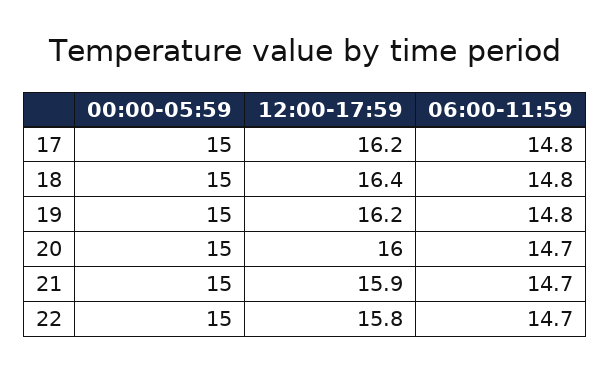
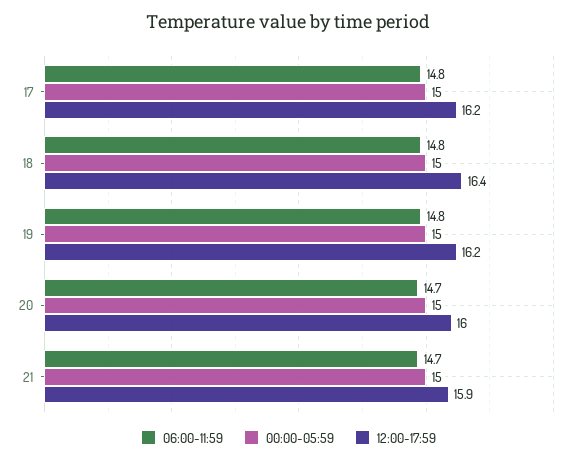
  {
    "00:00-05:59": {
      "17": 15,
      "18": 15,
      "19": 15,
      "20": 15,
-     "21": 15,
+     "21": 15
-     "22": 15
    },
    "12:00-17:59": {
      "17": 16.2,
      "18": 16.4,
      "19": 16.2,
      "20": 16,
-     "21": 15.9,
+     "21": 15.9
-     "22": 15.8
    },
    "06:00-11:59": {
      "17": 14.8,
      "18": 14.8,
      "19": 14.8,
      "20": 14.7,
-     "21": 14.7,
+     "21": 14.7
-     "22": 14.7
    }
  }

